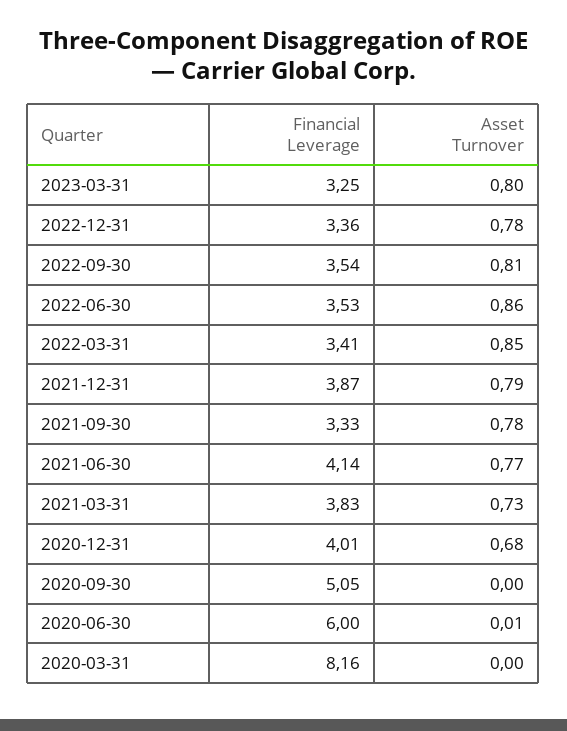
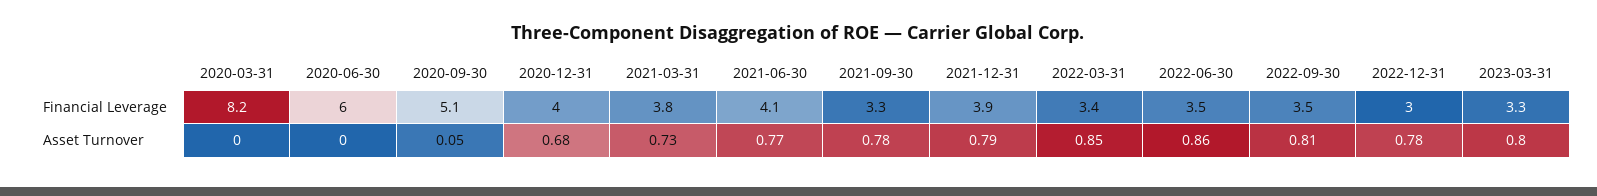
  {
    "Financial Leverage": {
      "2023-03-31": 3.25,
-     "2022-12-31": 3.36,
+     "2022-12-31": 3,
      "2022-09-30": 3.54,
      "2022-06-30": 3.53,
      "2022-03-31": 3.41,
      "2021-12-31": 3.87,
      "2021-09-30": 3.33,
      "2021-06-30": 4.14,
      "2021-03-31": 3.83,
      "2020-12-31": 4.01,
      "2020-09-30": 5.05,
      "2020-06-30": 6,
      "2020-03-31": 8.16
    },
    "Asset Turnover": {
      "2023-03-31": 0.8,
      "2022-12-31": 0.78,
      "2022-09-30": 0.81,
      "2022-06-30": 0.86,
      "2022-03-31": 0.85,
      "2021-12-31": 0.79,
      "2021-09-30": 0.78,
      "2021-06-30": 0.77,
      "2021-03-31": 0.73,
      "2020-12-31": 0.68,
-     "2020-09-30": 0,
+     "2020-09-30": 0.05,
-     "2020-06-30": 0.01,
+     "2020-06-30": 0,
      "2020-03-31": 0
    }
  }

